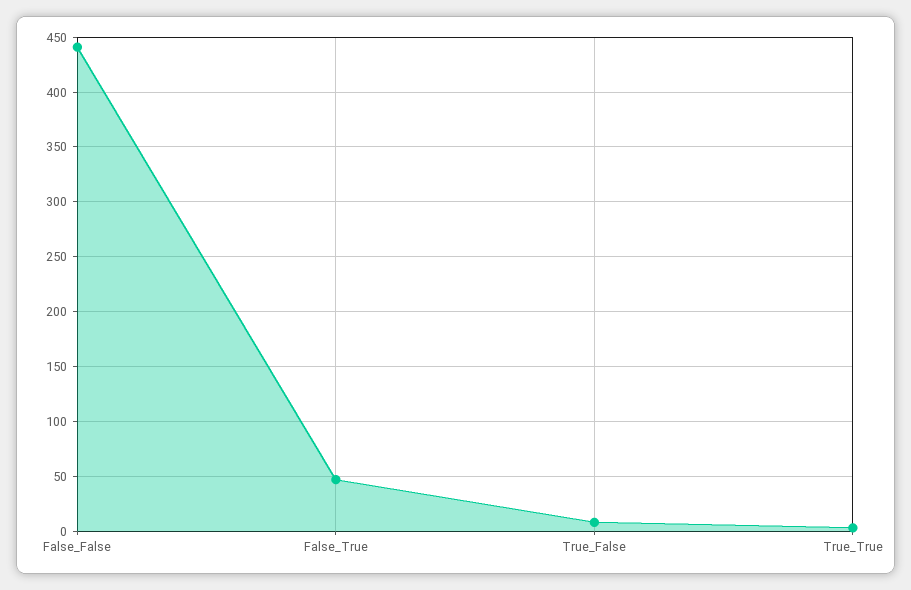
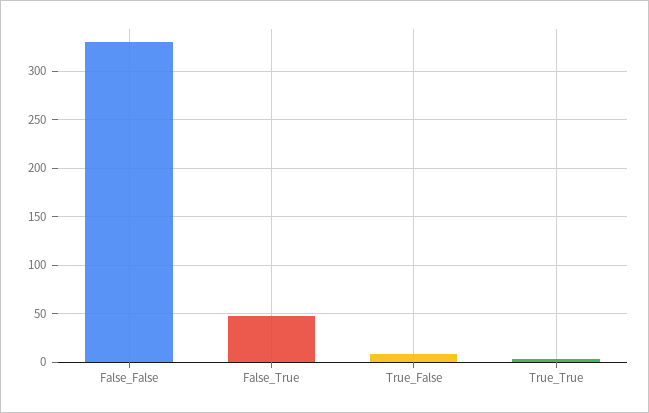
  {
-   "False_False": 440,
+   "False_False": 330,
    "False_True": 50,
    "True_False": 10,
    "True_True": 0
  }

